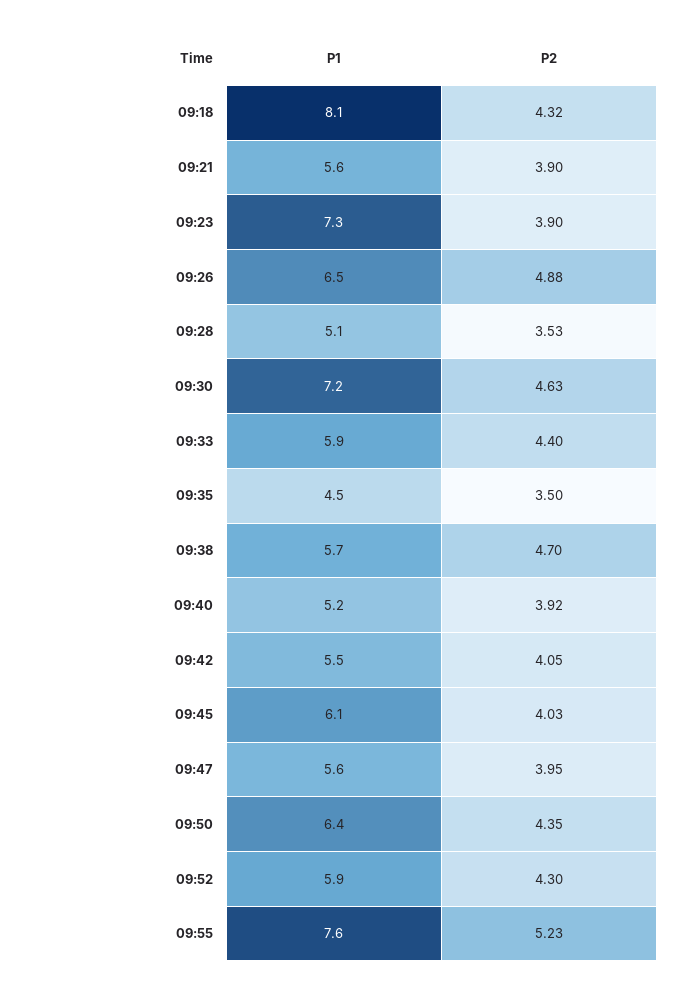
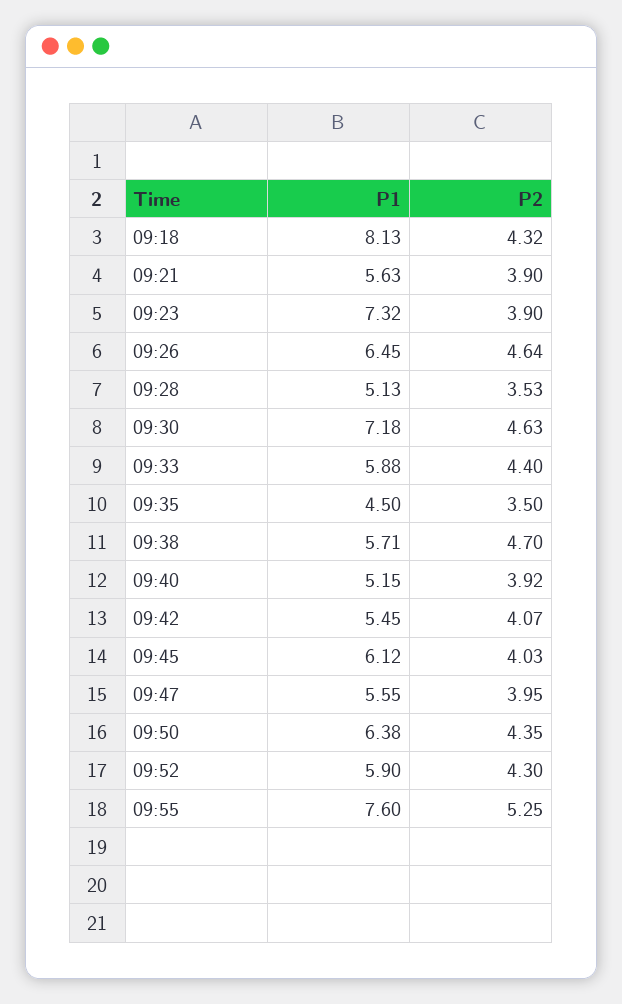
  {
    "P1": {
      "09:18": 8.13,
      "09:21": 5.63,
      "09:23": 7.32,
      "09:26": 6.45,
      "09:28": 5.13,
      "09:30": 7.18,
      "09:33": 5.88,
      "09:35": 4.5,
      "09:38": 5.71,
      "09:40": 5.15,
      "09:42": 5.45,
      "09:45": 6.12,
      "09:47": 5.55,
      "09:50": 6.38,
      "09:52": 5.9,
      "09:55": 7.6
    },
    "P2": {
      "09:18": 4.32,
      "09:21": 3.9,
      "09:23": 3.9,
-     "09:26": 4.88,
+     "09:26": 4.64,
      "09:28": 3.53,
      "09:30": 4.63,
      "09:33": 4.4,
      "09:35": 3.5,
      "09:38": 4.7,
      "09:40": 3.92,
-     "09:42": 4.05,
+     "09:42": 4.07,
      "09:45": 4.03,
      "09:47": 3.95,
      "09:50": 4.35,
      "09:52": 4.3,
-     "09:55": 5.23
+     "09:55": 5.25
    }
  }

